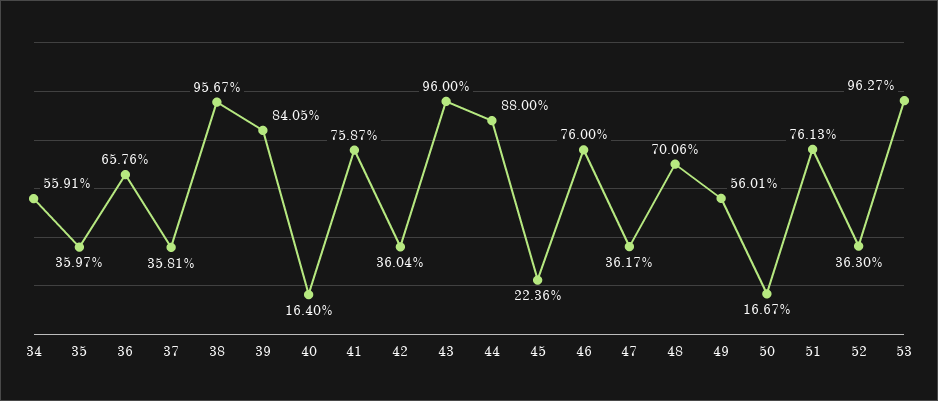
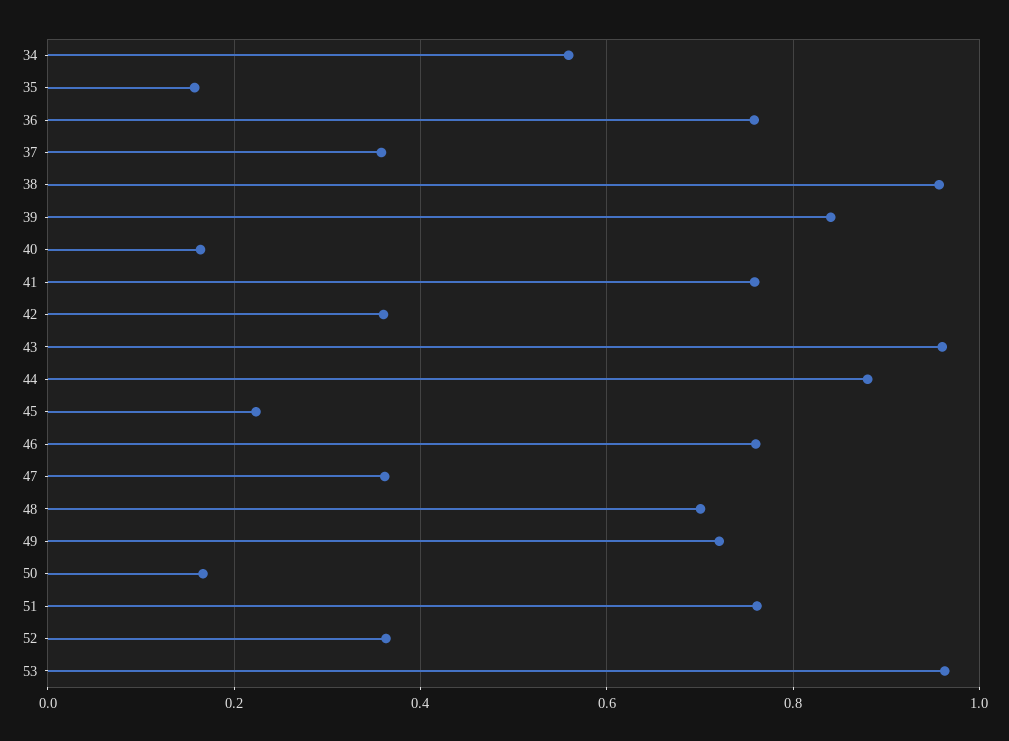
  {
    "34": 0.5591,
-   "35": 0.3597,
+   "35": 0.16,
-   "36": 0.6576,
+   "36": 0.76,
    "37": 0.3581,
    "38": 0.9567,
    "39": 0.8405,
    "40": 0.164,
    "41": 0.7587,
    "42": 0.3604,
    "43": 0.96,
    "44": 0.88,
    "45": 0.2236,
    "46": 0.76,
    "47": 0.3617,
    "48": 0.7006,
-   "49": 0.5601,
+   "49": 0.72,
    "50": 0.1667,
    "51": 0.7613,
    "52": 0.363,
    "53": 0.9627
  }

